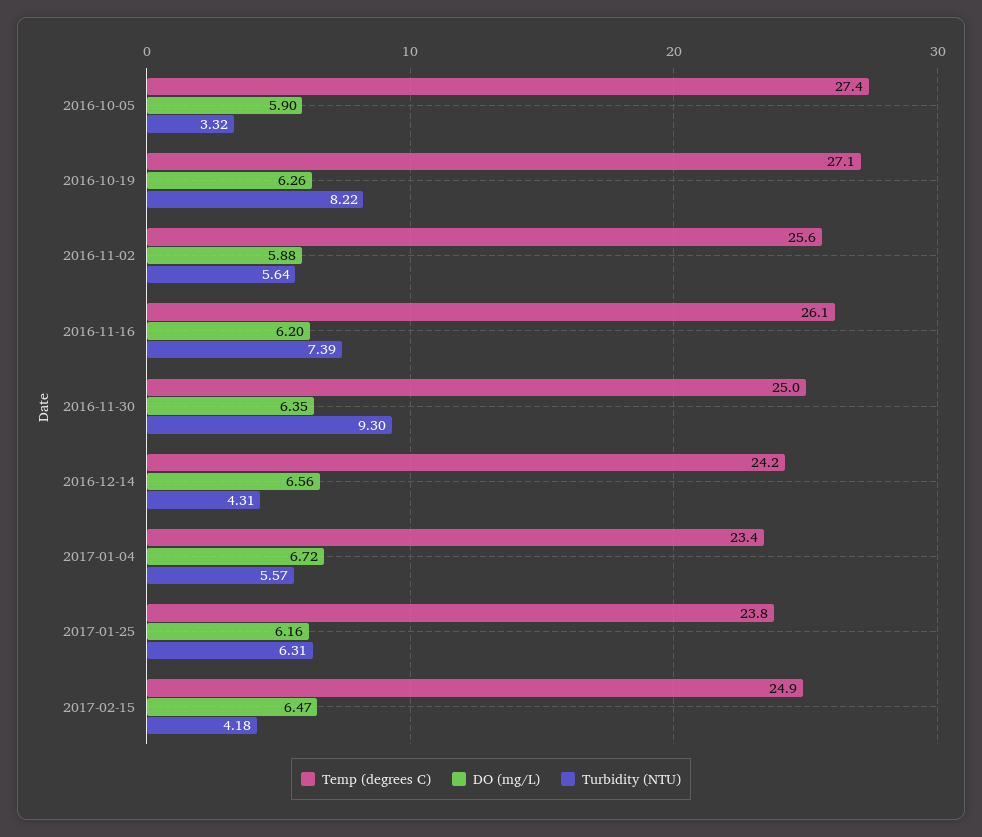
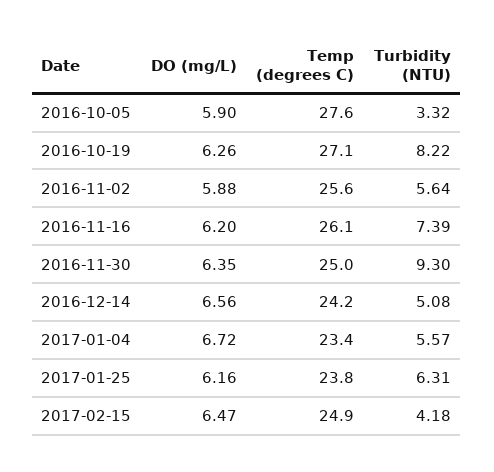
  {
    "Temp (degrees C)": {
-     "2016-10-05": 27.4,
+     "2016-10-05": 27.6,
      "2016-10-19": 27.1,
      "2016-11-02": 25.6,
      "2016-11-16": 26.1,
      "2016-11-30": 25,
      "2016-12-14": 24.2,
      "2017-01-04": 23.4,
      "2017-01-25": 23.8,
      "2017-02-15": 24.9
    },
    "DO (mg/L)": {
      "2016-10-05": 5.9,
      "2016-10-19": 6.26,
      "2016-11-02": 5.88,
      "2016-11-16": 6.2,
      "2016-11-30": 6.35,
      "2016-12-14": 6.56,
      "2017-01-04": 6.72,
      "2017-01-25": 6.16,
      "2017-02-15": 6.47
    },
    "Turbidity (NTU)": {
      "2016-10-05": 3.32,
      "2016-10-19": 8.22,
      "2016-11-02": 5.64,
      "2016-11-16": 7.39,
      "2016-11-30": 9.3,
-     "2016-12-14": 4.31,
+     "2016-12-14": 5.08,
      "2017-01-04": 5.57,
      "2017-01-25": 6.31,
      "2017-02-15": 4.18
    }
  }

